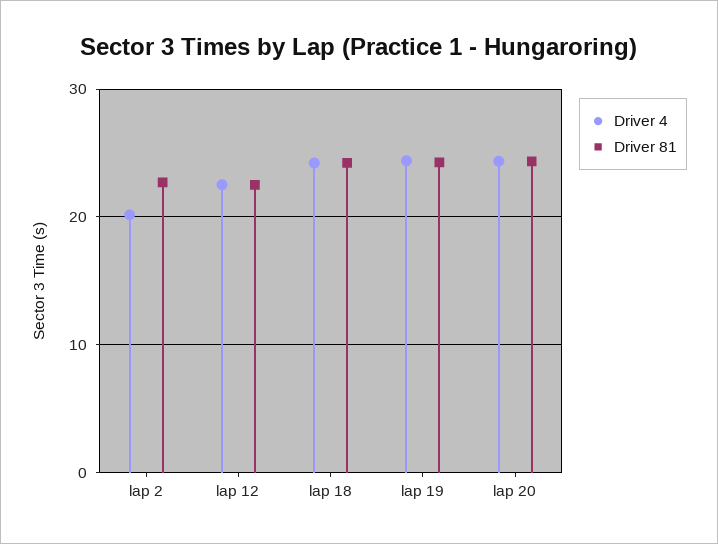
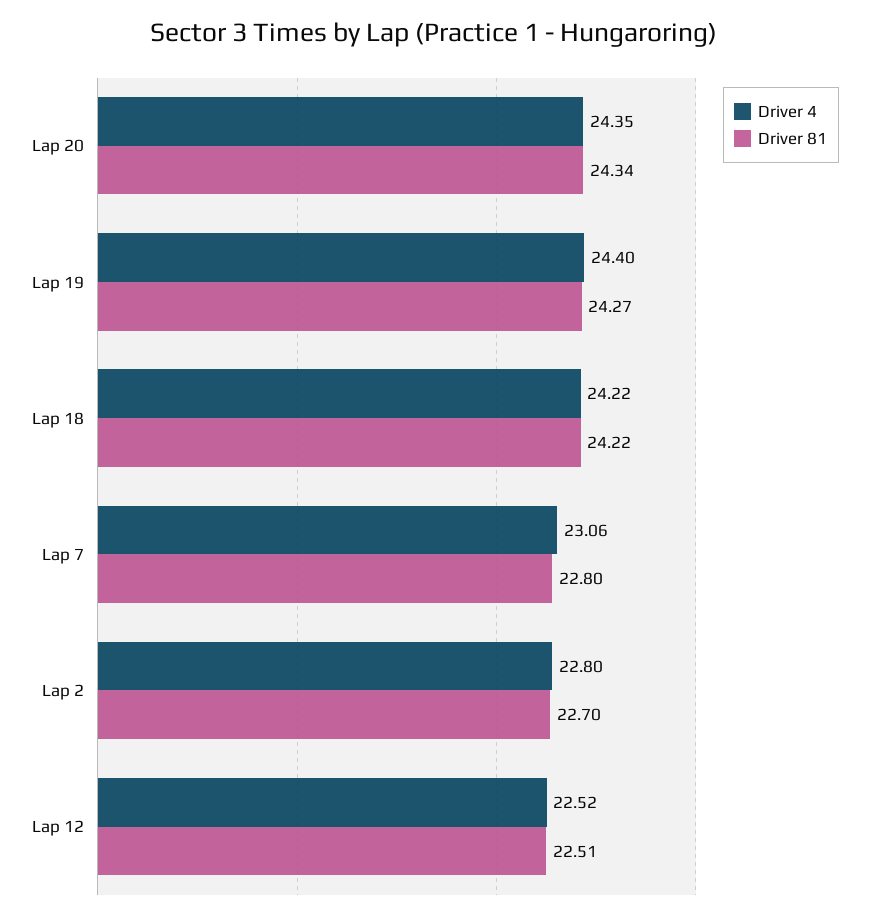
  {
    "Driver 4": {
-     "lap 2": 20,
+     "lap 2": 22.8,
      "lap 12": 22.52,
      "lap 18": 24.22,
      "lap 19": 24.4,
-     "lap 20": 24.35
+     "lap 20": 24.35,
+     "Lap 7": 23.06
    },
    "Driver 81": {
      "lap 2": 22.7,
      "lap 12": 22.51,
      "lap 18": 24.22,
      "lap 19": 24.27,
-     "lap 20": 24.34
+     "lap 20": 24.34,
+     "Lap 7": 22.8
    }
  }

